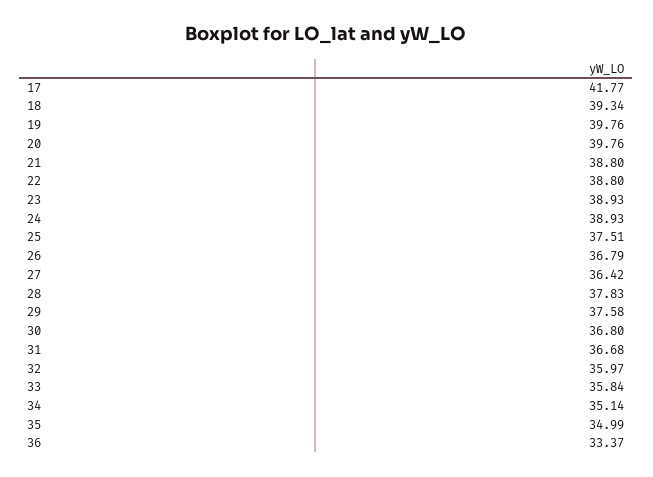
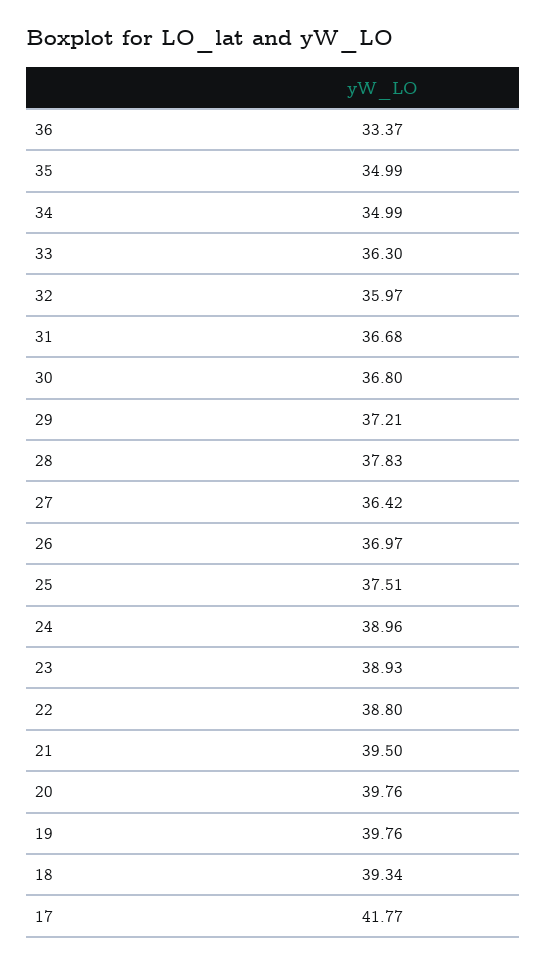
  {
    "17": 41.77,
    "18": 39.34,
    "19": 39.76,
    "20": 39.76,
-   "21": 38.8,
+   "21": 39.5,
    "22": 38.8,
    "23": 38.93,
-   "24": 38.93,
+   "24": 38.96,
    "25": 37.51,
-   "26": 36.79,
+   "26": 36.97,
    "27": 36.42,
    "28": 37.83,
-   "29": 37.58,
+   "29": 37.21,
    "30": 36.8,
    "31": 36.68,
    "32": 35.97,
-   "33": 35.84,
+   "33": 36.3,
-   "34": 35.14,
+   "34": 34.99,
    "35": 34.99,
    "36": 33.37
  }

